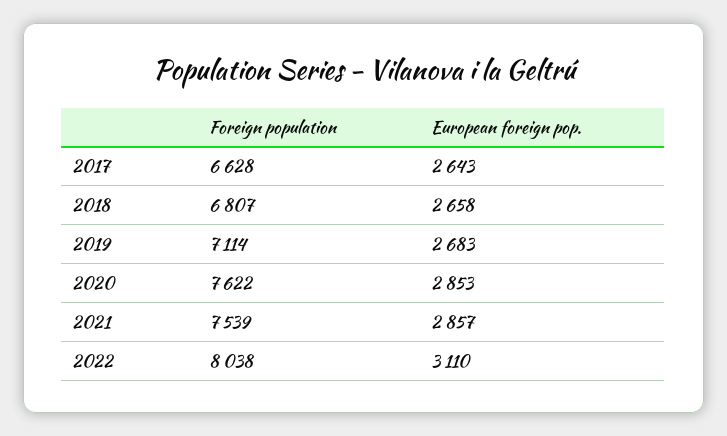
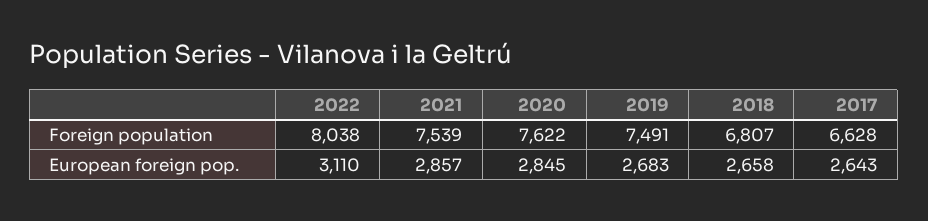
  {
    "Foreign population": {
      "2017": 6628,
      "2018": 6807,
-     "2019": 7114,
+     "2019": 7491,
      "2020": 7622,
      "2021": 7539,
      "2022": 8038
    },
    "European foreign pop.": {
      "2017": 2643,
      "2018": 2658,
      "2019": 2683,
-     "2020": 2853,
+     "2020": 2845,
      "2021": 2857,
      "2022": 3110
    }
  }

